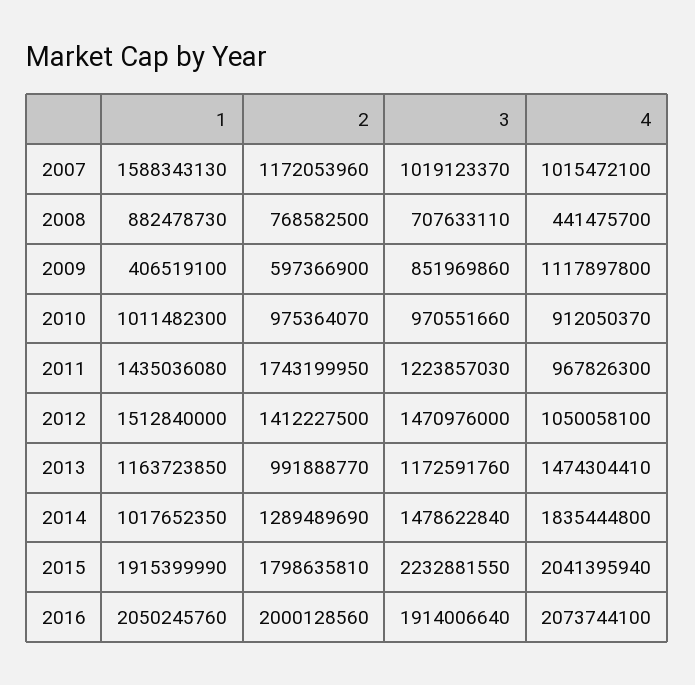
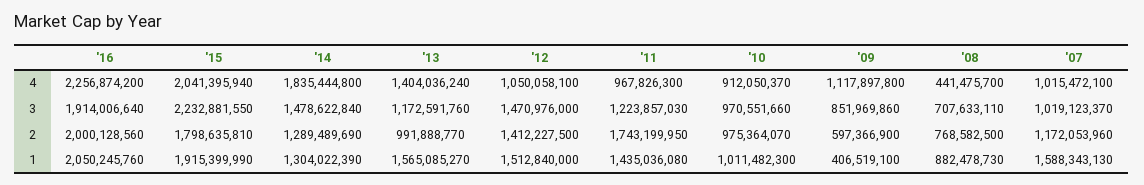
  {
    "1": {
      "2007": 1588343130,
      "2008": 882478730,
      "2009": 406519100,
      "2010": 1011482300,
      "2011": 1435036080,
      "2012": 1512840000,
-     "2013": 1163723850,
+     "2013": 1565085270,
-     "2014": 1017652350,
+     "2014": 1304022390,
      "2015": 1915399990,
      "2016": 2050245760
    },
    "2": {
      "2007": 1172053960,
      "2008": 768582500,
      "2009": 597366900,
      "2010": 975364070,
      "2011": 1743199950,
      "2012": 1412227500,
      "2013": 991888770,
      "2014": 1289489690,
      "2015": 1798635810,
      "2016": 2000128560
    },
    "3": {
      "2007": 1019123370,
      "2008": 707633110,
      "2009": 851969860,
      "2010": 970551660,
      "2011": 1223857030,
      "2012": 1470976000,
      "2013": 1172591760,
      "2014": 1478622840,
      "2015": 2232881550,
      "2016": 1914006640
    },
    "4": {
      "2007": 1015472100,
      "2008": 441475700,
      "2009": 1117897800,
      "2010": 912050370,
      "2011": 967826300,
      "2012": 1050058100,
-     "2013": 1474304410,
+     "2013": 1404036240,
      "2014": 1835444800,
      "2015": 2041395940,
-     "2016": 2073744100
+     "2016": 2256874200
    }
  }

